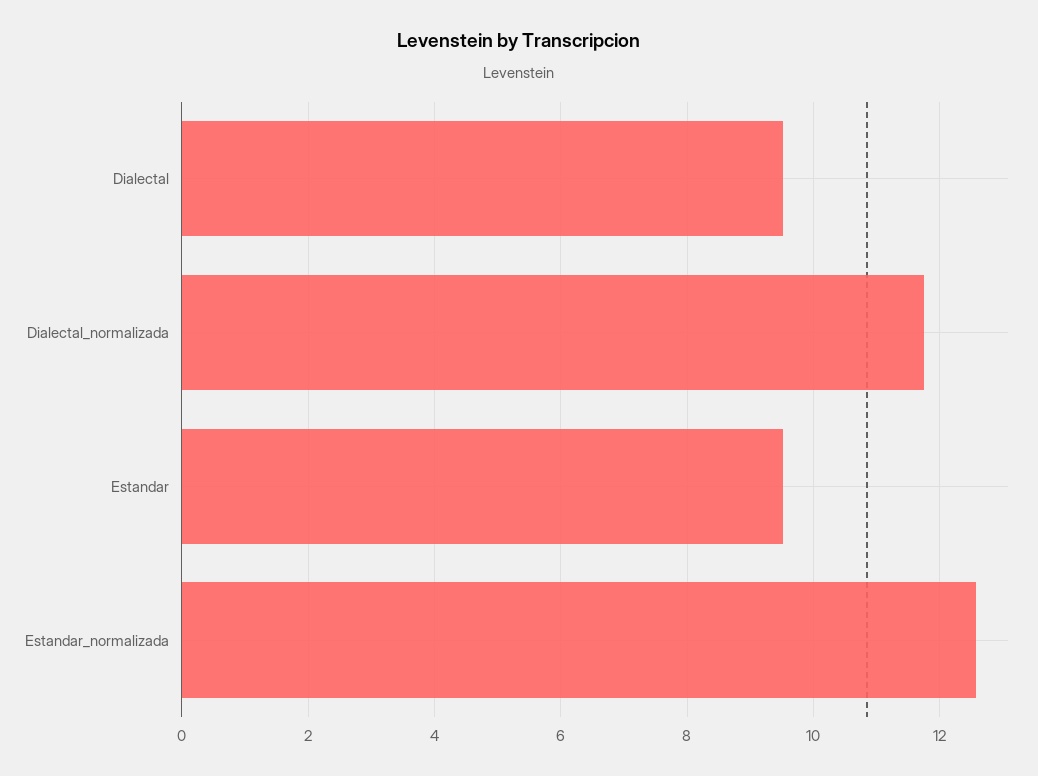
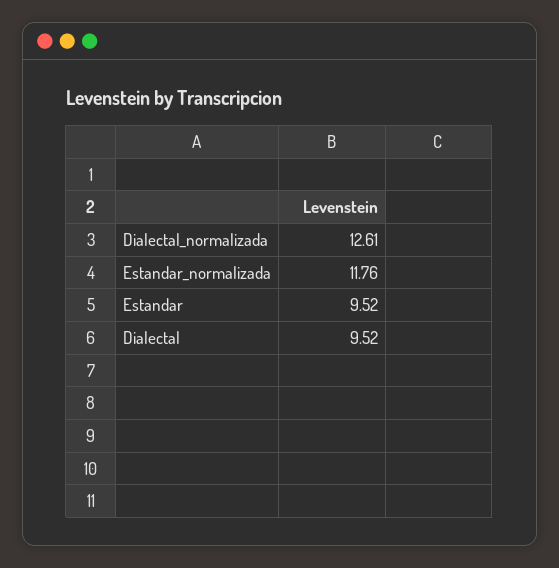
  {
    "Dialectal": 9.52,
-   "Dialectal_normalizada": 11.8,
+   "Dialectal_normalizada": 12.61,
    "Estandar": 9.52,
-   "Estandar_normalizada": 12.6
+   "Estandar_normalizada": 11.76
  }

